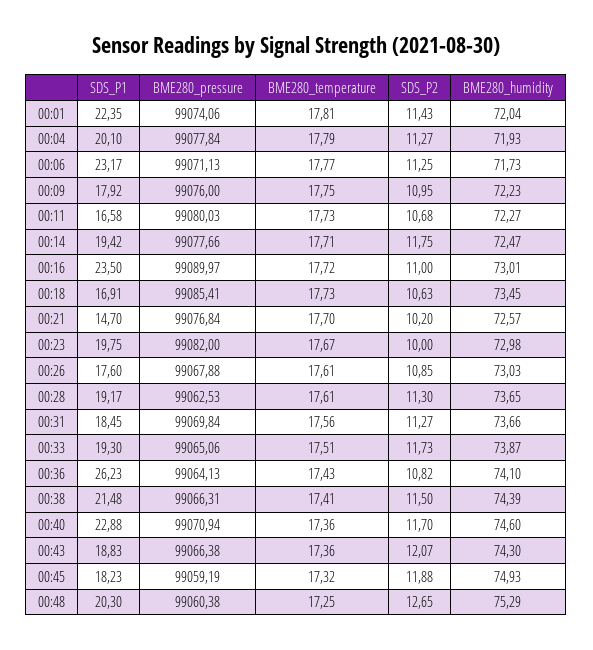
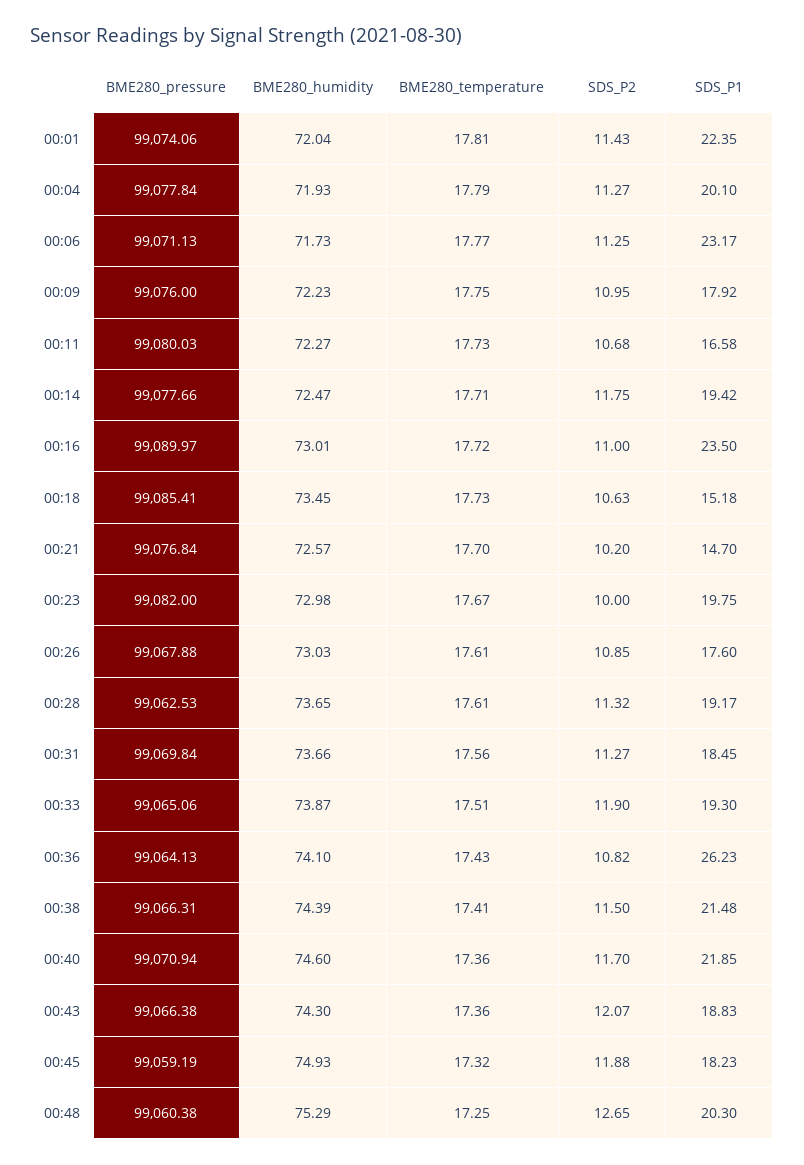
  {
    "SDS_P1": {
      "00:01": 22.35,
      "00:04": 20.1,
      "00:06": 23.17,
      "00:09": 17.92,
      "00:11": 16.58,
      "00:14": 19.42,
      "00:16": 23.5,
-     "00:18": 16.91,
+     "00:18": 15.18,
      "00:21": 14.7,
      "00:23": 19.75,
      "00:26": 17.6,
      "00:28": 19.17,
      "00:31": 18.45,
      "00:33": 19.3,
      "00:36": 26.23,
      "00:38": 21.48,
-     "00:40": 22.88,
+     "00:40": 21.85,
      "00:43": 18.83,
      "00:45": 18.23,
      "00:48": 20.3
    },
    "BME280_pressure": {
      "00:01": 99074.06,
      "00:04": 99077.84,
      "00:06": 99071.13,
      "00:09": 99076,
      "00:11": 99080.03,
      "00:14": 99077.66,
      "00:16": 99089.97,
      "00:18": 99085.41,
      "00:21": 99076.84,
      "00:23": 99082,
      "00:26": 99067.88,
      "00:28": 99062.53,
      "00:31": 99069.84,
      "00:33": 99065.06,
      "00:36": 99064.13,
      "00:38": 99066.31,
      "00:40": 99070.94,
      "00:43": 99066.38,
      "00:45": 99059.19,
      "00:48": 99060.38
    },
    "BME280_temperature": {
      "00:01": 17.81,
      "00:04": 17.79,
      "00:06": 17.77,
      "00:09": 17.75,
      "00:11": 17.73,
      "00:14": 17.71,
      "00:16": 17.72,
      "00:18": 17.73,
      "00:21": 17.7,
      "00:23": 17.67,
      "00:26": 17.61,
      "00:28": 17.61,
      "00:31": 17.56,
      "00:33": 17.51,
      "00:36": 17.43,
      "00:38": 17.41,
      "00:40": 17.36,
      "00:43": 17.36,
      "00:45": 17.32,
      "00:48": 17.25
    },
    "SDS_P2": {
      "00:01": 11.43,
      "00:04": 11.27,
      "00:06": 11.25,
      "00:09": 10.95,
      "00:11": 10.68,
      "00:14": 11.75,
      "00:16": 11,
      "00:18": 10.63,
      "00:21": 10.2,
      "00:23": 10,
      "00:26": 10.85,
-     "00:28": 11.3,
+     "00:28": 11.32,
      "00:31": 11.27,
-     "00:33": 11.73,
+     "00:33": 11.9,
      "00:36": 10.82,
      "00:38": 11.5,
      "00:40": 11.7,
      "00:43": 12.07,
      "00:45": 11.88,
      "00:48": 12.65
    },
    "BME280_humidity": {
      "00:01": 72.04,
      "00:04": 71.93,
      "00:06": 71.73,
      "00:09": 72.23,
      "00:11": 72.27,
      "00:14": 72.47,
      "00:16": 73.01,
      "00:18": 73.45,
      "00:21": 72.57,
      "00:23": 72.98,
      "00:26": 73.03,
      "00:28": 73.65,
      "00:31": 73.66,
      "00:33": 73.87,
      "00:36": 74.1,
      "00:38": 74.39,
      "00:40": 74.6,
      "00:43": 74.3,
      "00:45": 74.93,
      "00:48": 75.29
    }
  }

